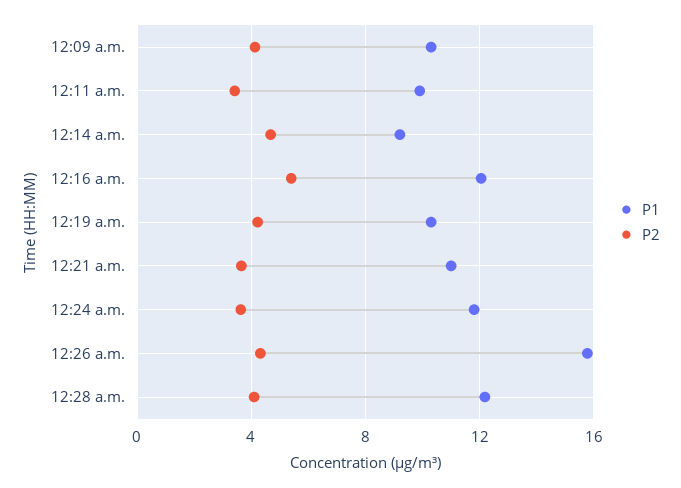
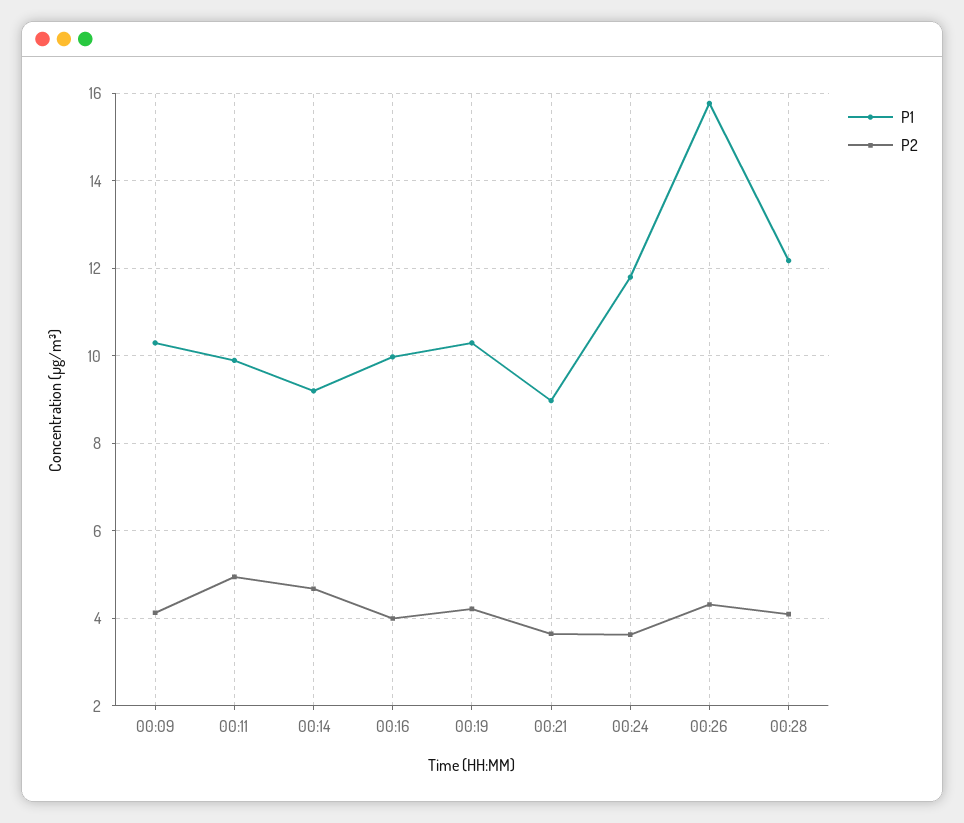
  {
    "P1": {
      "12:09 a.m.": 10.4,
      "12:11 a.m.": 10,
      "12:14 a.m.": 9.2,
-     "12:16 a.m.": 12,
+     "12:16 a.m.": 10,
      "12:19 a.m.": 10.4,
-     "12:21 a.m.": 11,
+     "12:21 a.m.": 9,
      "12:24 a.m.": 11.8,
      "12:26 a.m.": 15.8,
      "12:28 a.m.": 12.2
    },
    "P2": {
      "12:09 a.m.": 4.2,
-     "12:11 a.m.": 3.5,
+     "12:11 a.m.": 5,
      "12:14 a.m.": 4.6,
-     "12:16 a.m.": 5.5,
+     "12:16 a.m.": 4,
      "12:19 a.m.": 4.2,
      "12:21 a.m.": 3.6,
      "12:24 a.m.": 3.6,
      "12:26 a.m.": 4.4,
      "12:28 a.m.": 4.2
    }
  }

